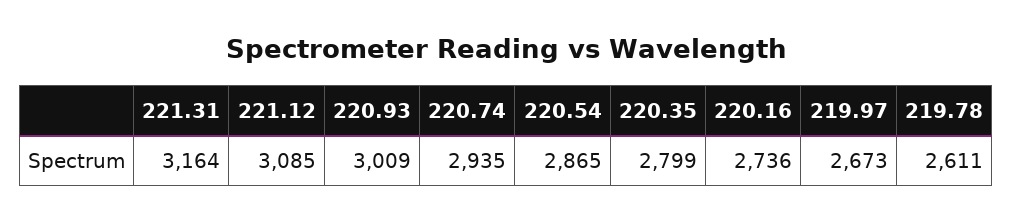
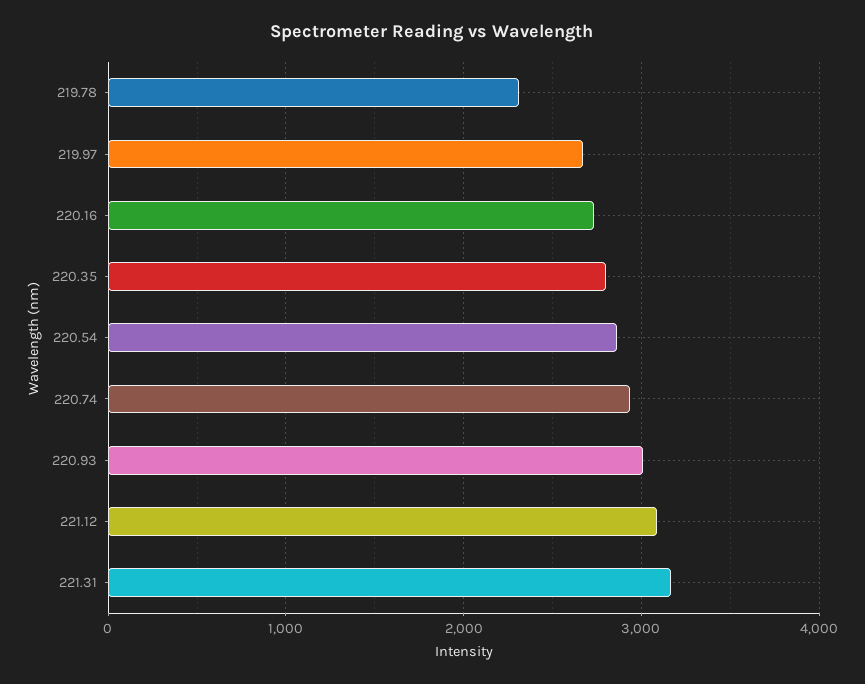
  {
    "221.31": 3164,
    "221.12": 3085,
    "220.93": 3009,
    "220.74": 2935,
    "220.54": 2865,
    "220.35": 2799,
    "220.16": 2736,
    "219.97": 2673,
-   "219.78": 2611
+   "219.78": 2300
  }

